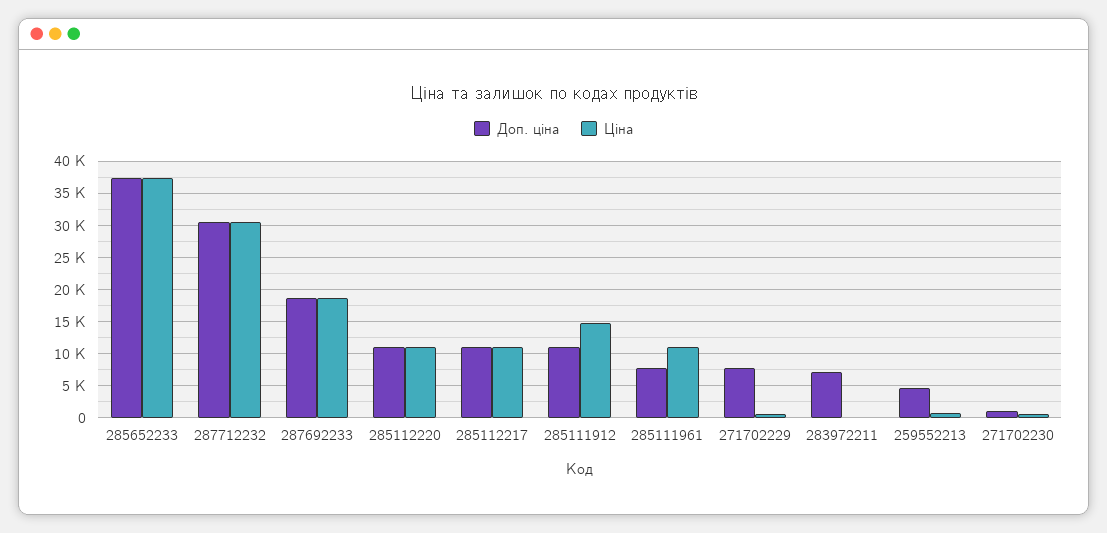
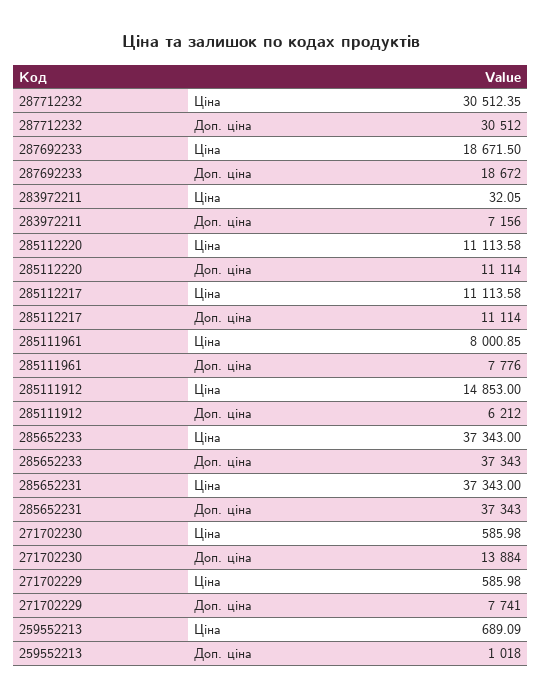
  {
    "Доп. ціна": {
      "285652233": 37343,
      "287712232": 30512,
      "287692233": 18672,
      "285112220": 11114,
      "285112217": 11114,
-     "285111912": 11000,
+     "285111912": 6212,
      "285111961": 7776,
      "271702229": 7741,
      "283972211": 7156,
-     "259552213": 5000,
+     "259552213": 1018,
-     "271702230": 1000
+     "271702230": 13884,
+     "285652231": 37343
    },
    "Ціна": {
      "285652233": 37343,
      "287712232": 30512.35,
      "287692233": 18671.5,
      "285112220": 11113.58,
      "285112217": 11113.58,
      "285111912": 14853,
-     "285111961": 11000,
+     "285111961": 8000.85,
      "271702229": 585.98,
      "283972211": 32.05,
      "259552213": 689.09,
-     "271702230": 585.98
+     "271702230": 585.98,
+     "285652231": 37343
    }
  }

